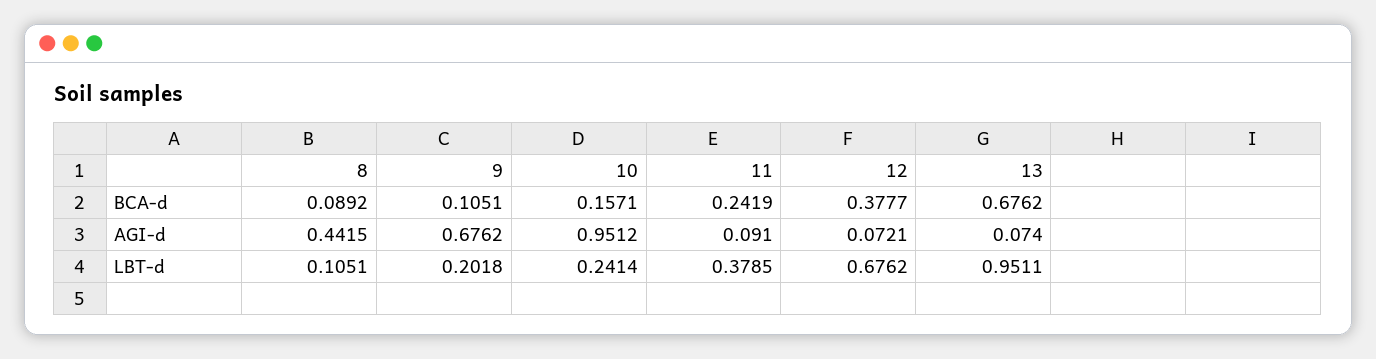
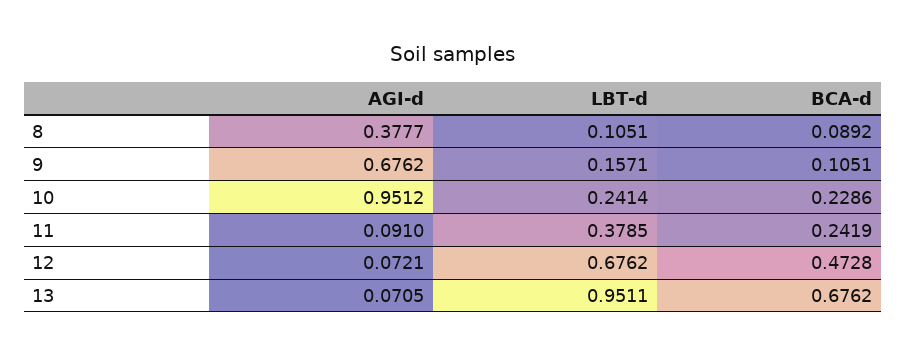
  {
    "8": {
      "BCA-d": 0.0892,
-     "AGI-d": 0.4415,
+     "AGI-d": 0.3777,
      "LBT-d": 0.1051
    },
    "9": {
      "BCA-d": 0.1051,
      "AGI-d": 0.6762,
-     "LBT-d": 0.2018
+     "LBT-d": 0.1571
    },
    "10": {
-     "BCA-d": 0.1571,
+     "BCA-d": 0.2286,
      "AGI-d": 0.9512,
      "LBT-d": 0.2414
    },
    "11": {
      "BCA-d": 0.2419,
      "AGI-d": 0.091,
      "LBT-d": 0.3785
    },
    "12": {
-     "BCA-d": 0.3777,
+     "BCA-d": 0.4728,
      "AGI-d": 0.0721,
      "LBT-d": 0.6762
    },
    "13": {
      "BCA-d": 0.6762,
-     "AGI-d": 0.074,
+     "AGI-d": 0.0705,
      "LBT-d": 0.9511
    }
  }

